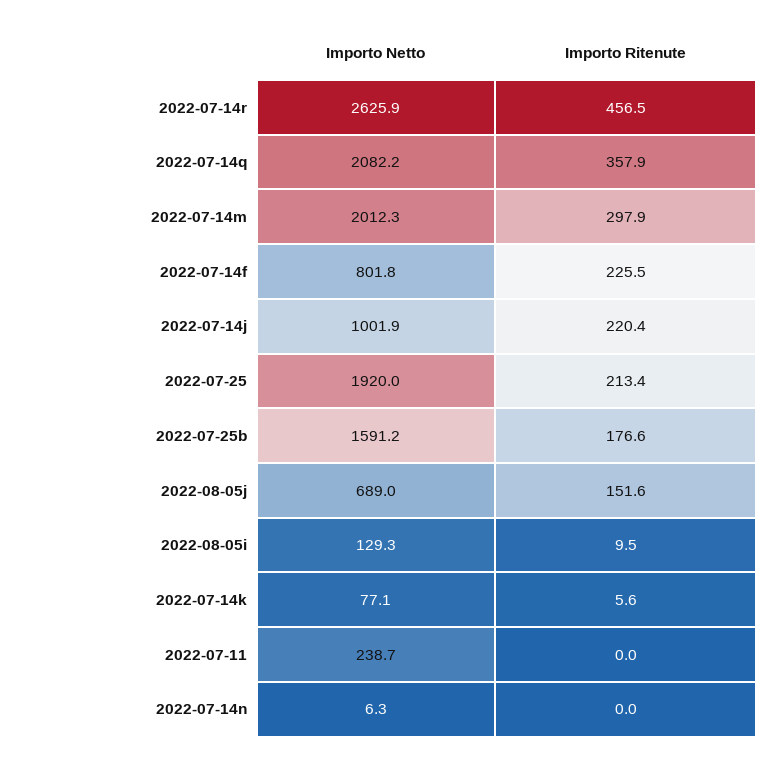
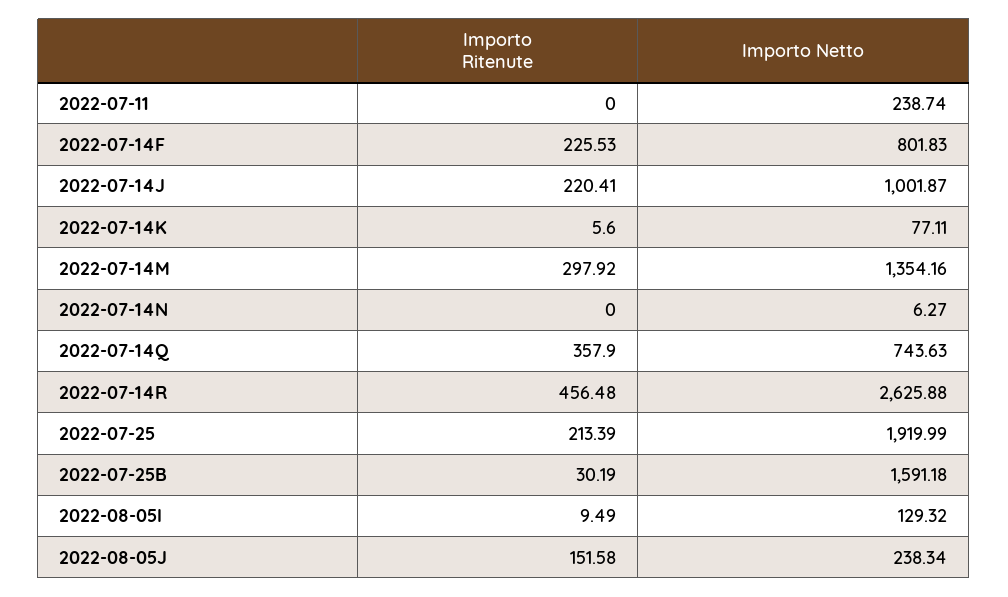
  {
    "Importo Netto": {
      "2022-07-14r": 2625.88,
-     "2022-07-14q": 2082.2,
+     "2022-07-14q": 743.63,
-     "2022-07-14m": 2012.3,
+     "2022-07-14m": 1354.16,
      "2022-07-14f": 801.83,
      "2022-07-14j": 1001.87,
      "2022-07-25": 1919.99,
      "2022-07-25b": 1591.18,
-     "2022-08-05j": 689,
+     "2022-08-05j": 238.34,
      "2022-08-05i": 129.32,
      "2022-07-14k": 77.11,
      "2022-07-11": 238.74,
      "2022-07-14n": 6.27
    },
    "Importo Ritenute": {
      "2022-07-14r": 456.48,
      "2022-07-14q": 357.9,
      "2022-07-14m": 297.92,
      "2022-07-14f": 225.53,
      "2022-07-14j": 220.41,
      "2022-07-25": 213.39,
-     "2022-07-25b": 176.6,
+     "2022-07-25b": 30.19,
      "2022-08-05j": 151.58,
      "2022-08-05i": 9.49,
      "2022-07-14k": 5.6,
      "2022-07-11": 0,
      "2022-07-14n": 0
    }
  }

